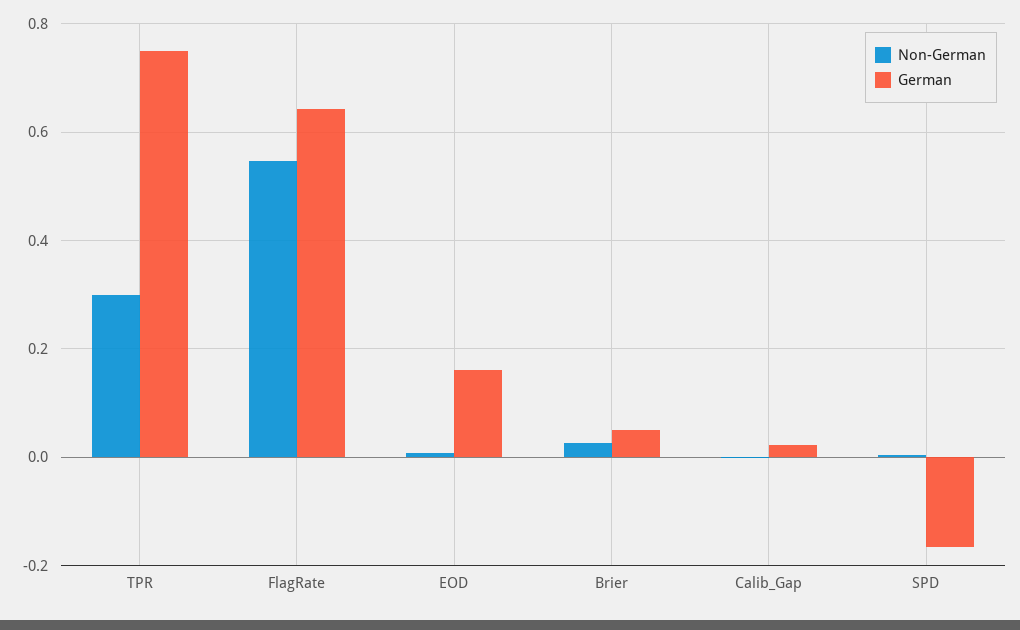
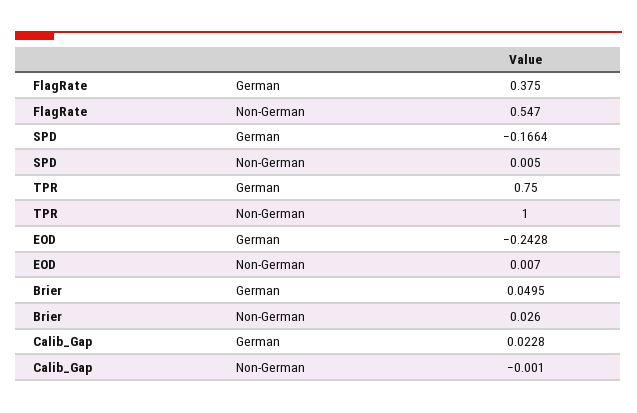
  {
    "Non-German": {
-     "TPR": 0.3,
+     "TPR": 1,
      "FlagRate": 0.547,
      "EOD": 0.007,
      "Brier": 0.026,
      "Calib_Gap": -0.001,
      "SPD": 0.005
    },
    "German": {
      "TPR": 0.75,
-     "FlagRate": 0.64,
+     "FlagRate": 0.375,
-     "EOD": 0.16,
+     "EOD": -0.2428,
      "Brier": 0.0495,
      "Calib_Gap": 0.0228,
      "SPD": -0.1664
    }
  }

